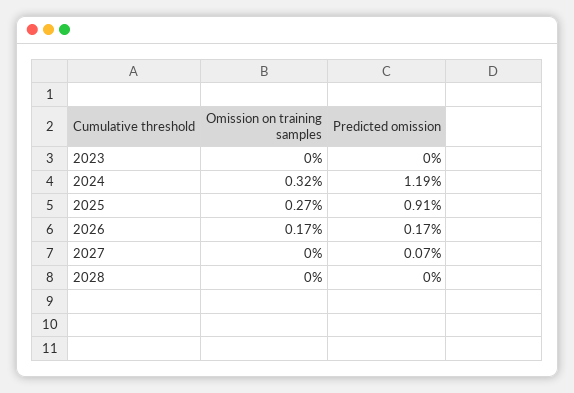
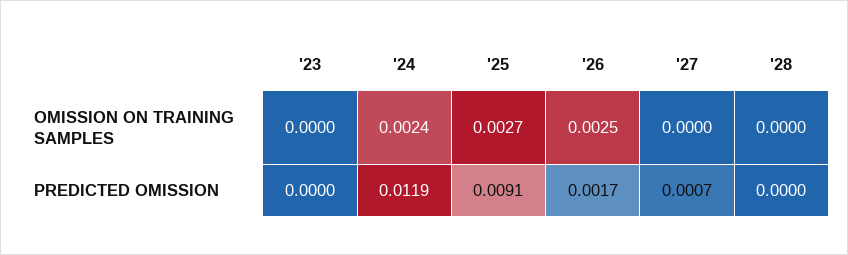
  {
    "Omission on training samples": {
      "2023": 0,
-     "2024": 0.0032,
+     "2024": 0.0024,
      "2025": 0.0027,
-     "2026": 0.0017,
+     "2026": 0.0025,
      "2027": 0,
      "2028": 0
    },
    "Predicted omission": {
      "2023": 0,
      "2024": 0.0119,
      "2025": 0.0091,
      "2026": 0.0017,
      "2027": 0.0007,
      "2028": 0
    }
  }

